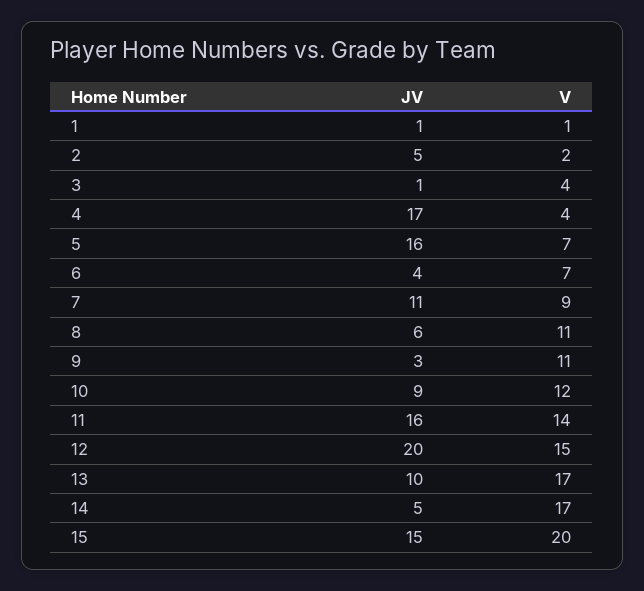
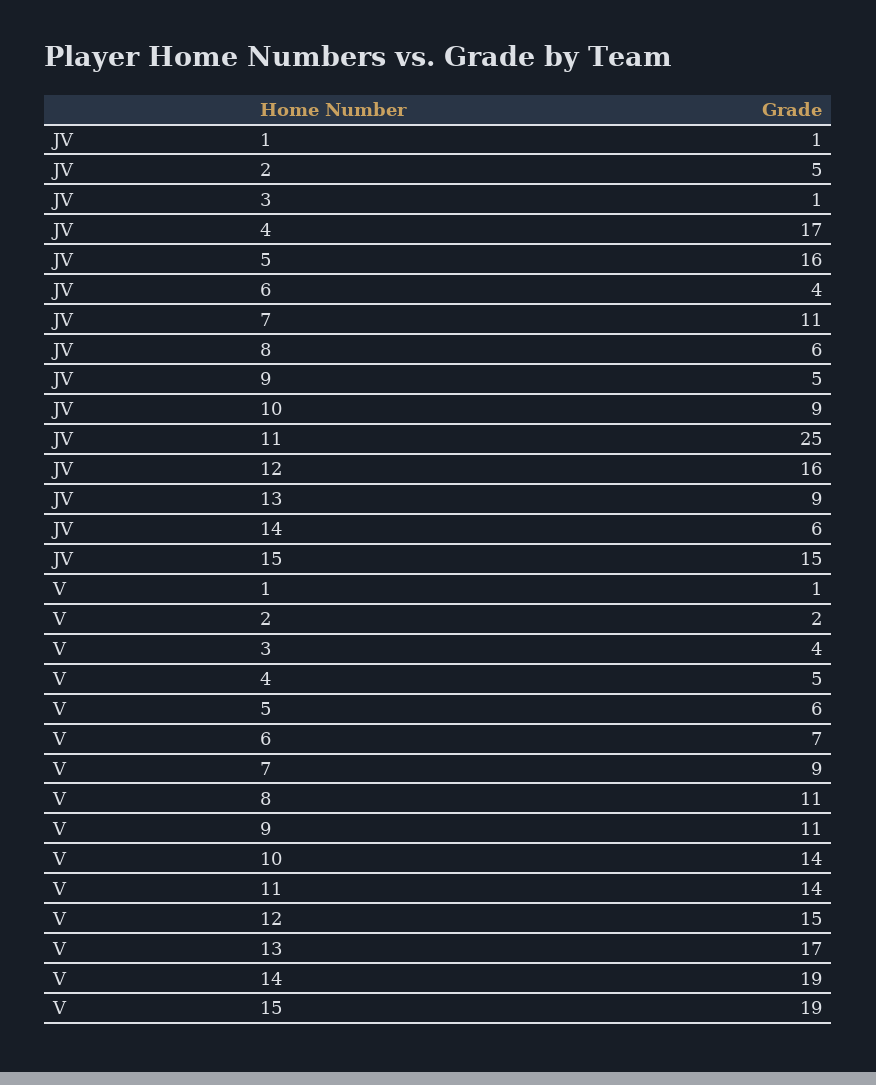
  {
    "JV": {
      "1": 1,
      "2": 5,
      "3": 1,
      "4": 17,
      "5": 16,
      "6": 4,
      "7": 11,
      "8": 6,
-     "9": 3,
+     "9": 5,
      "10": 9,
-     "11": 16,
+     "11": 25,
-     "12": 20,
+     "12": 16,
-     "13": 10,
+     "13": 9,
-     "14": 5,
+     "14": 6,
      "15": 15
    },
    "V": {
      "1": 1,
      "2": 2,
      "3": 4,
-     "4": 4,
+     "4": 5,
-     "5": 7,
+     "5": 6,
      "6": 7,
      "7": 9,
      "8": 11,
      "9": 11,
-     "10": 12,
+     "10": 14,
      "11": 14,
      "12": 15,
      "13": 17,
-     "14": 17,
+     "14": 19,
-     "15": 20
+     "15": 19
    }
  }

